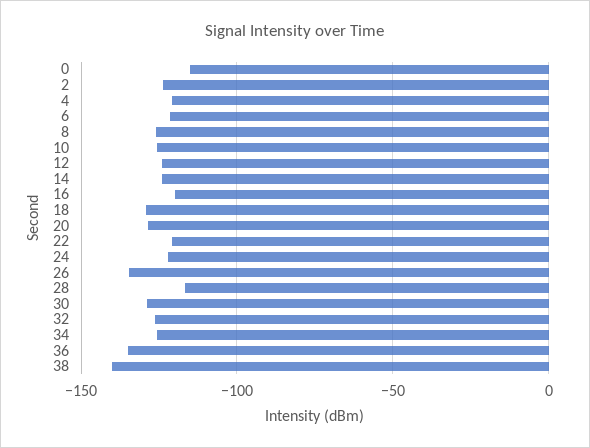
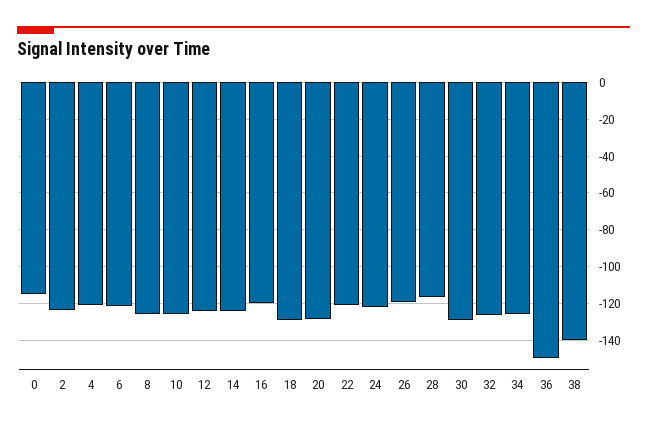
  {
    "0": -115,
    "2": -125,
    "4": -120,
    "6": -120,
    "8": -125,
    "10": -125,
    "12": -125,
    "14": -125,
    "16": -120,
    "18": -130,
    "20": -130,
    "22": -120,
    "24": -120,
-   "26": -135,
+   "26": -120,
    "28": -115,
    "30": -130,
    "32": -125,
    "34": -125,
-   "36": -135,
+   "36": -150,
    "38": -140
  }

